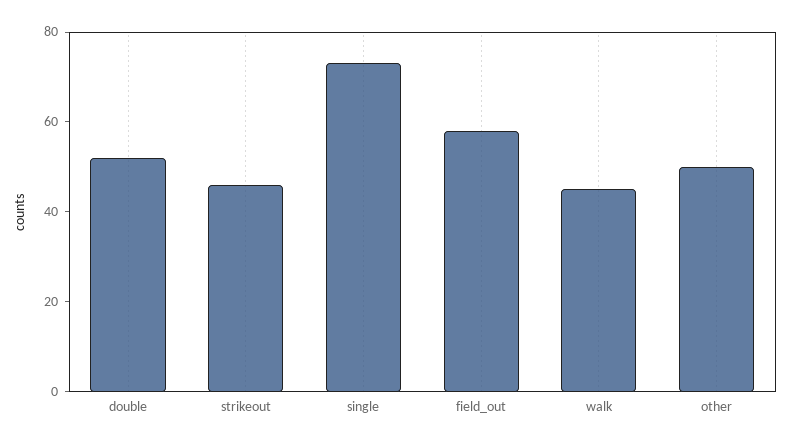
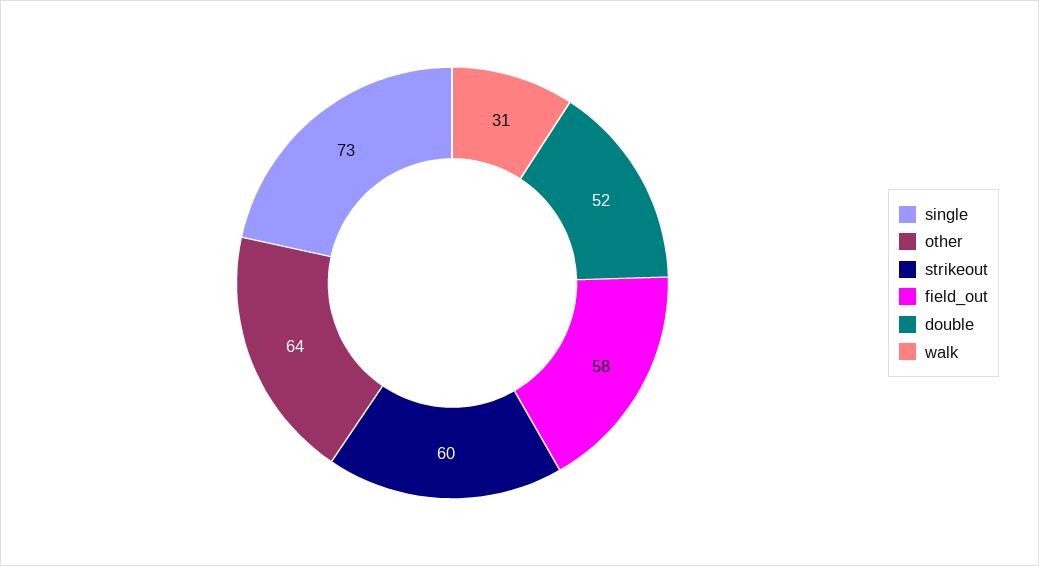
  {
    "double": 52,
-   "strikeout": 45,
+   "strikeout": 60,
    "single": 73,
    "field_out": 58,
-   "walk": 45,
+   "walk": 31,
-   "other": 50
+   "other": 64
  }

